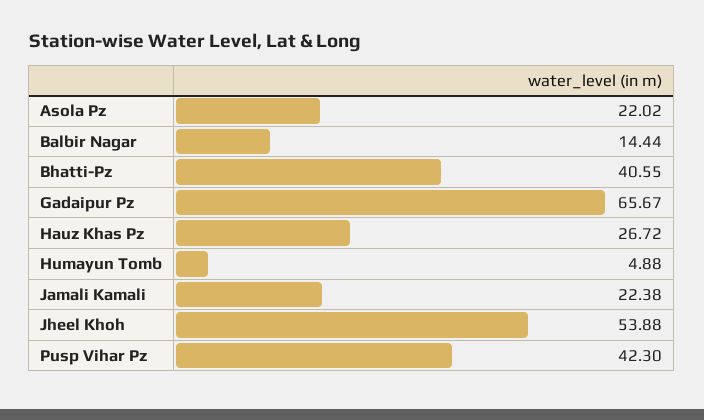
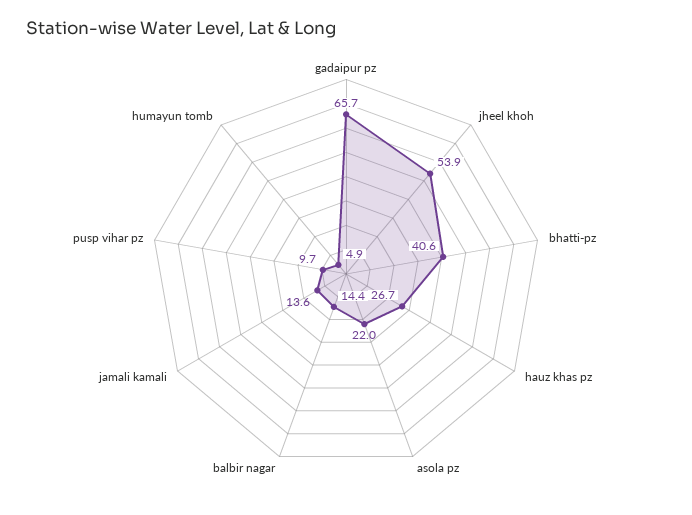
  {
    "Asola Pz": 22.02,
    "Balbir Nagar": 14.44,
    "Bhatti-Pz": 40.55,
    "Gadaipur Pz": 65.67,
    "Hauz Khas Pz": 26.72,
    "Humayun Tomb": 4.88,
-   "Jamali Kamali": 22.38,
+   "Jamali Kamali": 13.6,
    "Jheel Khoh": 53.88,
-   "Pusp Vihar Pz": 42.3
+   "Pusp Vihar Pz": 9.7
  }

